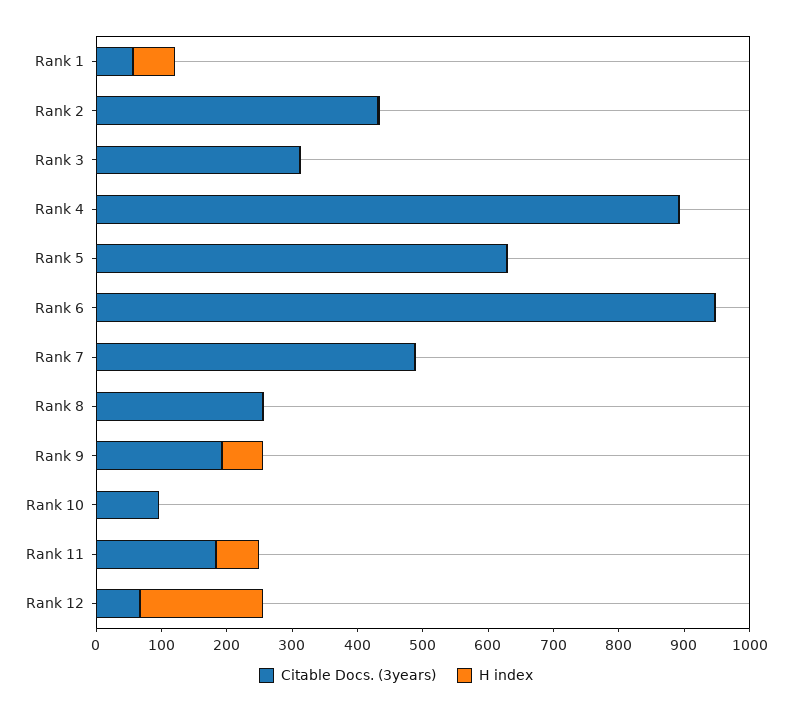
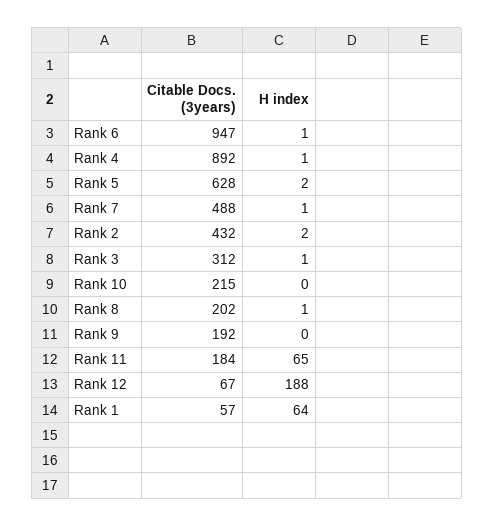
  {
    "Citable Docs. (3years)": {
      "Rank 1": 57,
      "Rank 2": 432,
      "Rank 3": 312,
      "Rank 4": 892,
      "Rank 5": 628,
      "Rank 6": 947,
      "Rank 7": 488,
-     "Rank 8": 260,
+     "Rank 8": 202,
      "Rank 9": 192,
-     "Rank 10": 100,
+     "Rank 10": 215,
      "Rank 11": 184,
      "Rank 12": 67
    },
    "H index": {
      "Rank 1": 64,
      "Rank 2": 2,
      "Rank 3": 1,
      "Rank 4": 1,
      "Rank 5": 2,
      "Rank 6": 1,
      "Rank 7": 1,
      "Rank 8": 1,
-     "Rank 9": 60,
+     "Rank 9": 0,
      "Rank 10": 0,
      "Rank 11": 65,
      "Rank 12": 188
    }
  }

